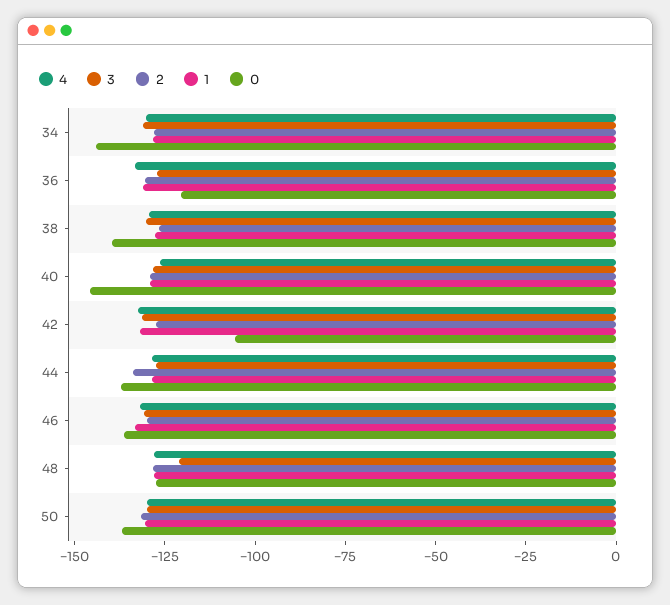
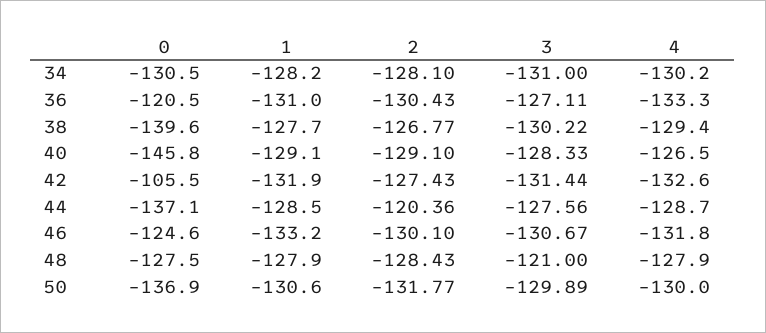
  {
    "4": {
      "34": -130.2,
      "36": -133.3,
      "38": -129.4,
      "40": -126.5,
      "42": -132.6,
      "44": -128.7,
      "46": -131.8,
      "48": -127.9,
      "50": -130
    },
    "3": {
      "34": -131,
      "36": -127.11,
      "38": -130.22,
      "40": -128.33,
      "42": -131.44,
      "44": -127.56,
      "46": -130.67,
      "48": -121,
      "50": -129.89
    },
    "2": {
      "34": -128.1,
      "36": -130.43,
      "38": -126.77,
      "40": -129.1,
      "42": -127.43,
-     "44": -135,
+     "44": -120.36,
      "46": -130.1,
      "48": -128.43,
      "50": -131.77
    },
    "1": {
      "34": -128.2,
      "36": -131,
      "38": -127.7,
      "40": -129.1,
      "42": -131.9,
      "44": -128.5,
      "46": -133.2,
      "48": -127.9,
      "50": -130.6
    },
    "0": {
-     "34": -145,
+     "34": -130.5,
      "36": -120.5,
      "38": -139.6,
      "40": -145.8,
      "42": -105.5,
      "44": -137.1,
-     "46": -135,
+     "46": -124.6,
      "48": -127.5,
      "50": -136.9
    }
  }

